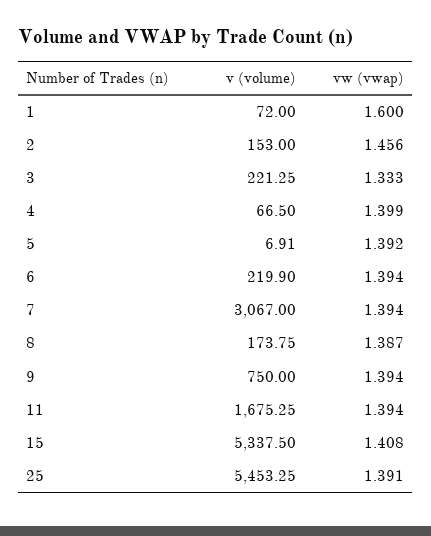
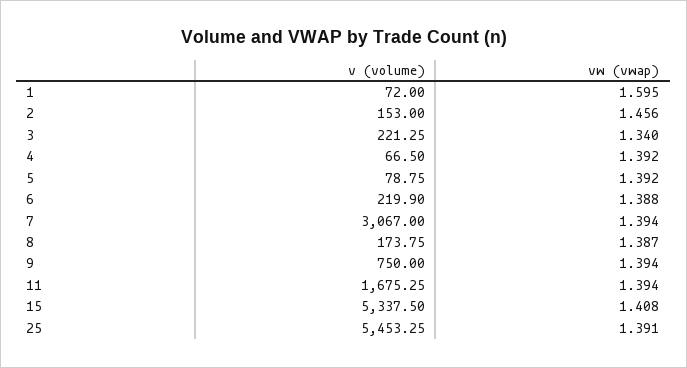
  {
    "v (volume)": {
      "1": 72,
      "2": 153,
      "3": 221.25,
      "4": 66.5,
-     "5": 6.91,
+     "5": 78.75,
      "6": 219.9,
      "7": 3067,
      "8": 173.75,
      "9": 750,
      "11": 1675.25,
      "15": 5337.5,
      "25": 5453.25
    },
    "vw (vwap)": {
-     "1": 1.6,
+     "1": 1.595,
      "2": 1.456,
-     "3": 1.333,
+     "3": 1.34,
-     "4": 1.399,
+     "4": 1.392,
      "5": 1.392,
-     "6": 1.394,
+     "6": 1.388,
      "7": 1.394,
      "8": 1.387,
      "9": 1.394,
      "11": 1.394,
      "15": 1.408,
      "25": 1.391
    }
  }

